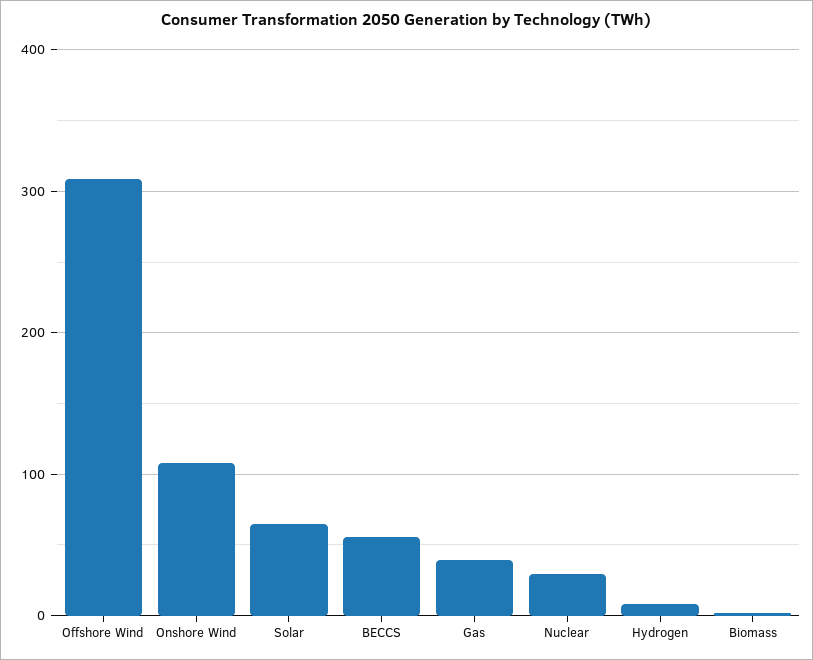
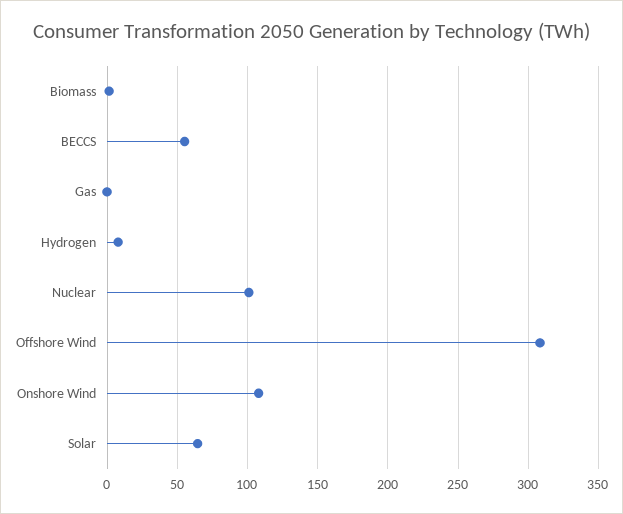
  {
    "Offshore Wind": 310,
    "Onshore Wind": 110,
    "Solar": 65,
    "BECCS": 55,
-   "Gas": 40,
+   "Gas": 0,
-   "Nuclear": 30,
+   "Nuclear": 100,
    "Hydrogen": 10,
    "Biomass": 0
  }

